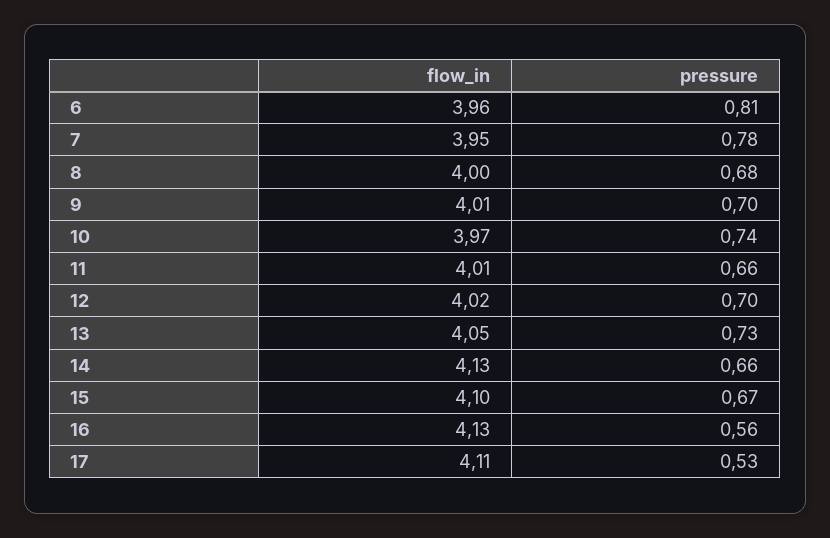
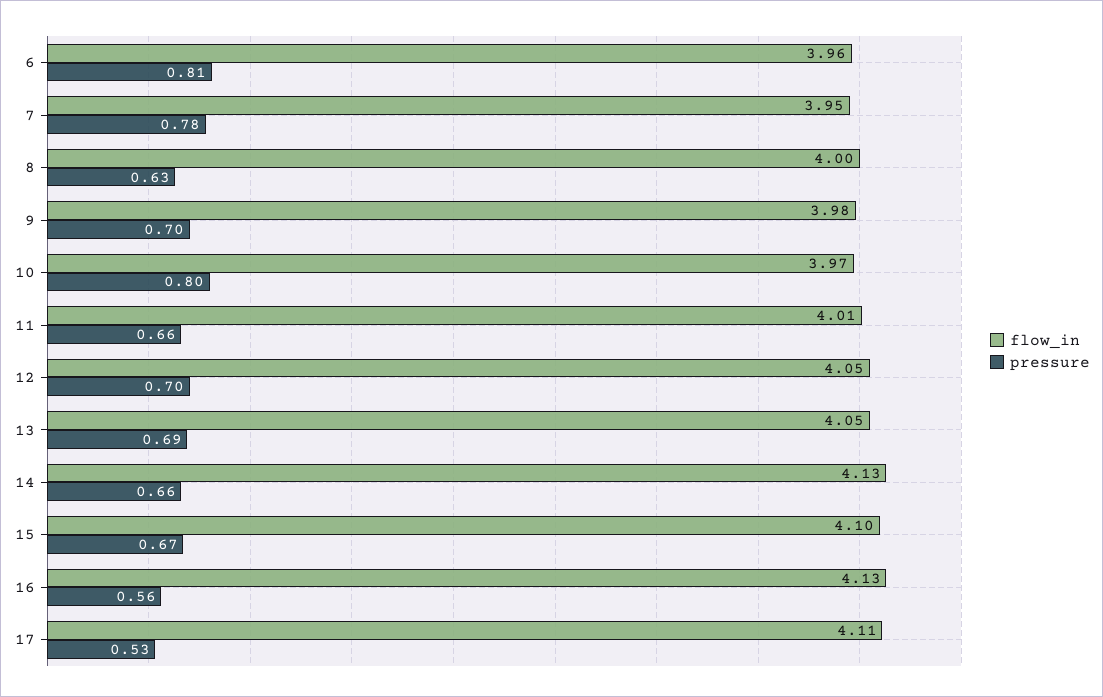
  {
    "flow_in": {
      "6": 3.96,
      "7": 3.95,
      "8": 4,
-     "9": 4.01,
+     "9": 3.98,
      "10": 3.97,
      "11": 4.01,
-     "12": 4.02,
+     "12": 4.05,
      "13": 4.05,
      "14": 4.13,
      "15": 4.1,
      "16": 4.13,
      "17": 4.11
    },
    "pressure": {
      "6": 0.81,
      "7": 0.78,
-     "8": 0.68,
+     "8": 0.63,
      "9": 0.7,
-     "10": 0.74,
+     "10": 0.8,
      "11": 0.66,
      "12": 0.7,
-     "13": 0.73,
+     "13": 0.69,
      "14": 0.66,
      "15": 0.67,
      "16": 0.56,
      "17": 0.53
    }
  }

